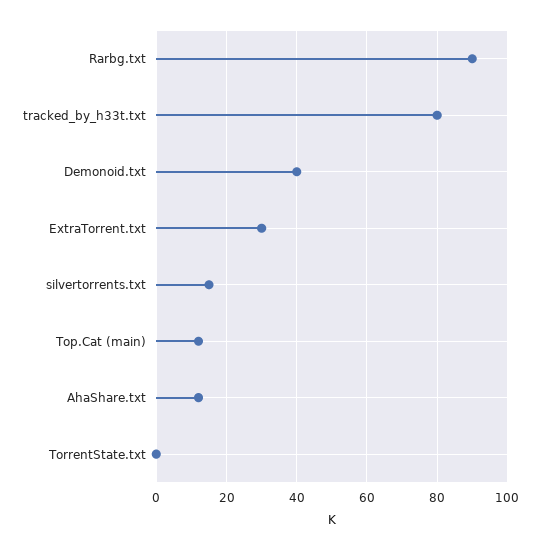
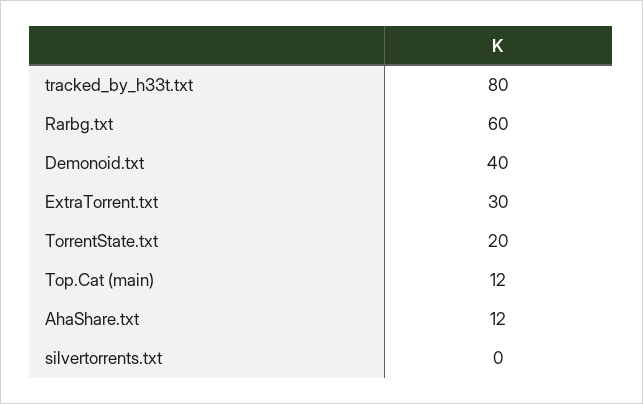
  {
-   "Rarbg.txt": 90,
+   "Rarbg.txt": 60,
    "tracked_by_h33t.txt": 80,
    "Demonoid.txt": 40,
    "ExtraTorrent.txt": 30,
-   "silvertorrents.txt": 15,
+   "silvertorrents.txt": 0,
    "Top.Cat (main)": 12,
    "AhaShare.txt": 12,
-   "TorrentState.txt": 0
+   "TorrentState.txt": 20
  }

